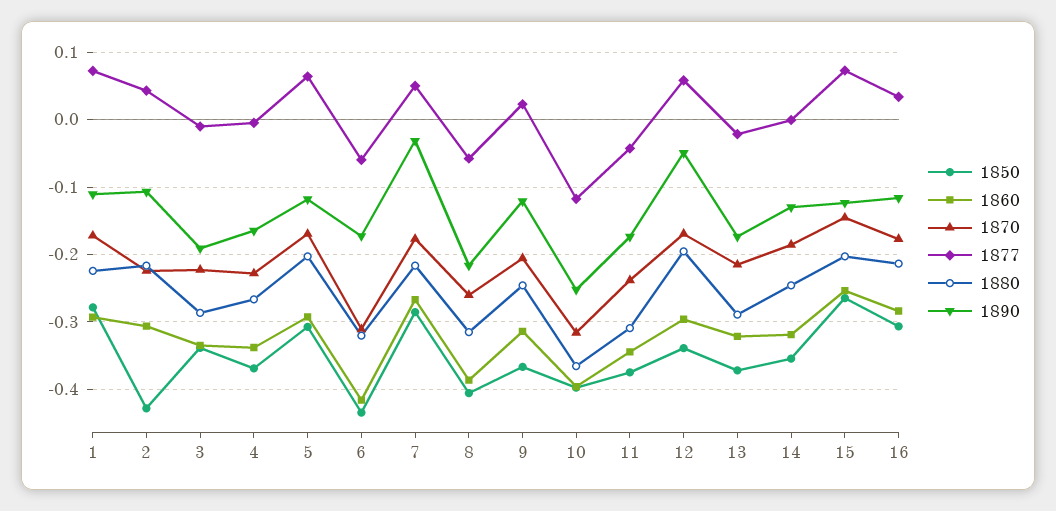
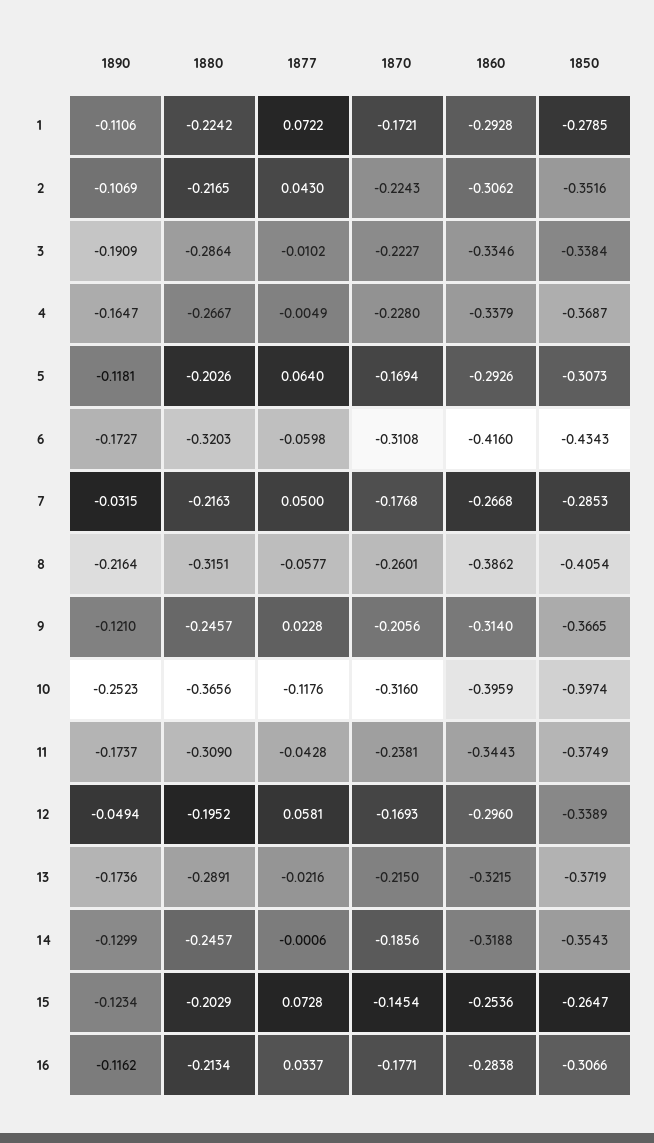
  {
    "1850": {
      "1": -0.2785,
-     "2": -0.43,
+     "2": -0.3516,
      "3": -0.3384,
      "4": -0.3687,
      "5": -0.3073,
      "6": -0.4343,
      "7": -0.2853,
      "8": -0.4054,
      "9": -0.3665,
      "10": -0.3974,
      "11": -0.3749,
      "12": -0.3389,
      "13": -0.3719,
      "14": -0.3543,
      "15": -0.2647,
      "16": -0.3066
    },
    "1860": {
      "1": -0.2928,
      "2": -0.3062,
      "3": -0.3346,
      "4": -0.3379,
      "5": -0.2926,
      "6": -0.416,
      "7": -0.2668,
      "8": -0.3862,
      "9": -0.314,
      "10": -0.3959,
      "11": -0.3443,
      "12": -0.296,
      "13": -0.3215,
      "14": -0.3188,
      "15": -0.2536,
      "16": -0.2838
    },
    "1870": {
      "1": -0.1721,
      "2": -0.2243,
      "3": -0.2227,
      "4": -0.228,
      "5": -0.1694,
      "6": -0.3108,
      "7": -0.1768,
      "8": -0.2601,
      "9": -0.2056,
      "10": -0.316,
      "11": -0.2381,
      "12": -0.1693,
      "13": -0.215,
      "14": -0.1856,
      "15": -0.1454,
      "16": -0.1771
    },
    "1877": {
      "1": 0.0722,
      "2": 0.043,
      "3": -0.0102,
      "4": -0.0049,
      "5": 0.064,
      "6": -0.0598,
      "7": 0.05,
      "8": -0.0577,
      "9": 0.0228,
      "10": -0.1176,
      "11": -0.0428,
      "12": 0.0581,
      "13": -0.0216,
      "14": -0.0006,
      "15": 0.0728,
      "16": 0.0337
    },
    "1880": {
      "1": -0.2242,
      "2": -0.2165,
      "3": -0.2864,
      "4": -0.2667,
      "5": -0.2026,
      "6": -0.3203,
      "7": -0.2163,
      "8": -0.3151,
      "9": -0.2457,
      "10": -0.3656,
      "11": -0.309,
      "12": -0.1952,
      "13": -0.2891,
      "14": -0.2457,
      "15": -0.2029,
      "16": -0.2134
    },
    "1890": {
      "1": -0.1106,
      "2": -0.1069,
      "3": -0.1909,
      "4": -0.1647,
      "5": -0.1181,
      "6": -0.1727,
      "7": -0.0315,
      "8": -0.2164,
      "9": -0.121,
      "10": -0.2523,
      "11": -0.1737,
      "12": -0.0494,
      "13": -0.1736,
      "14": -0.1299,
      "15": -0.1234,
      "16": -0.1162
    }
  }

